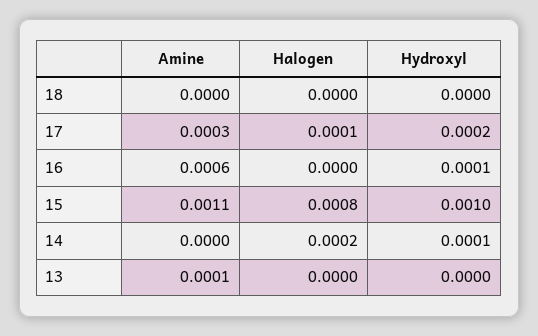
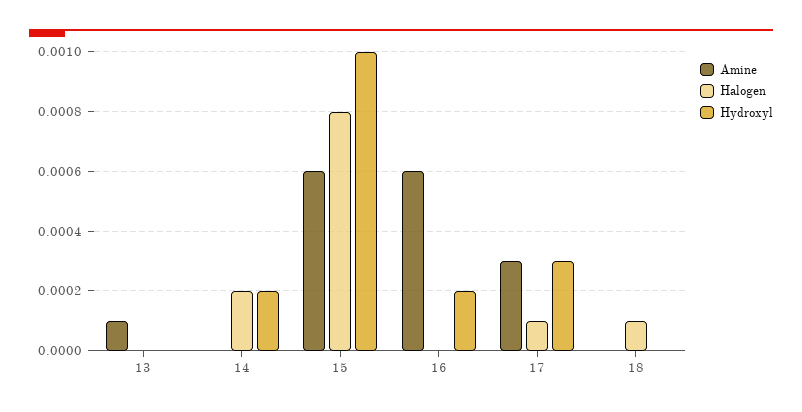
  {
    "Amine": {
      "18": 0,
      "17": 0.0003,
      "16": 0.0006,
-     "15": 0.0011,
+     "15": 0.0006,
      "14": 0,
      "13": 0.0001
    },
    "Halogen": {
-     "18": 0,
+     "18": 0.0001,
      "17": 0.0001,
      "16": 0,
      "15": 0.0008,
      "14": 0.0002,
      "13": 0
    },
    "Hydroxyl": {
      "18": 0,
-     "17": 0.0002,
+     "17": 0.0003,
-     "16": 0.0001,
+     "16": 0.0002,
      "15": 0.001,
-     "14": 0.0001,
+     "14": 0.0002,
      "13": 0
    }
  }

